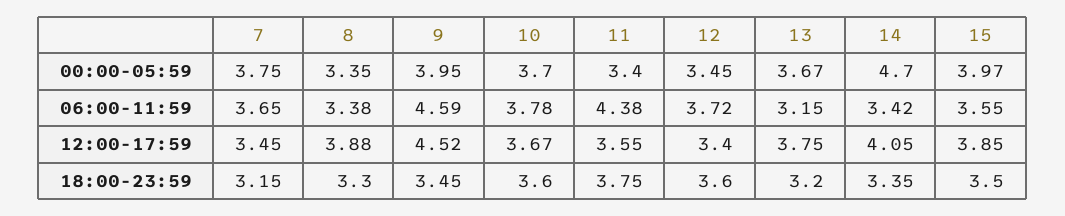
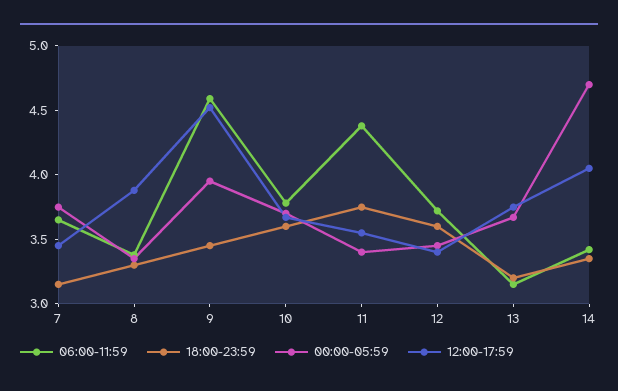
  {
    "00:00-05:59": {
      "7": 3.75,
      "8": 3.35,
      "9": 3.95,
      "10": 3.7,
      "11": 3.4,
      "12": 3.45,
      "13": 3.67,
-     "14": 4.7,
+     "14": 4.7
-     "15": 3.97
    },
    "06:00-11:59": {
      "7": 3.65,
      "8": 3.38,
      "9": 4.59,
      "10": 3.78,
      "11": 4.38,
      "12": 3.72,
      "13": 3.15,
-     "14": 3.42,
+     "14": 3.42
-     "15": 3.55
    },
    "12:00-17:59": {
      "7": 3.45,
      "8": 3.88,
      "9": 4.52,
      "10": 3.67,
      "11": 3.55,
      "12": 3.4,
      "13": 3.75,
-     "14": 4.05,
+     "14": 4.05
-     "15": 3.85
    },
    "18:00-23:59": {
      "7": 3.15,
      "8": 3.3,
      "9": 3.45,
      "10": 3.6,
      "11": 3.75,
      "12": 3.6,
      "13": 3.2,
-     "14": 3.35,
+     "14": 3.35
-     "15": 3.5
    }
  }

